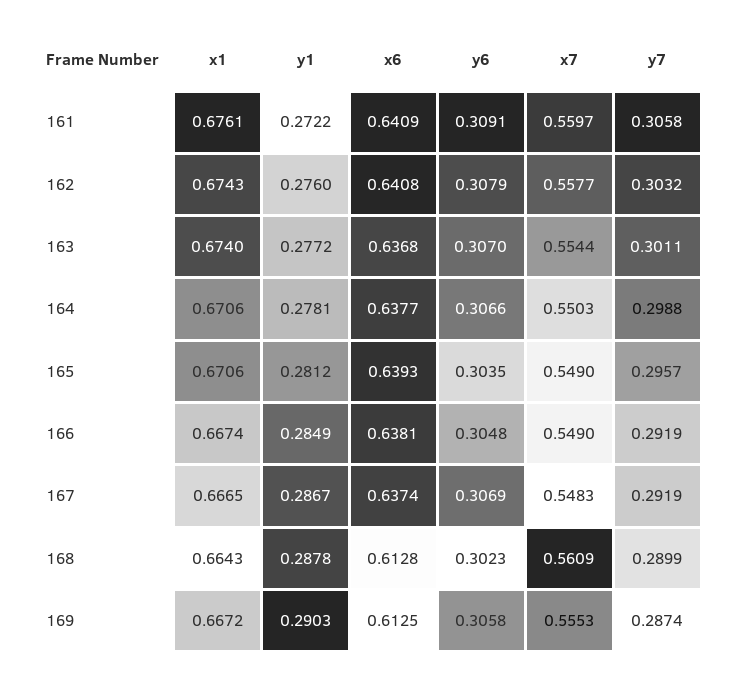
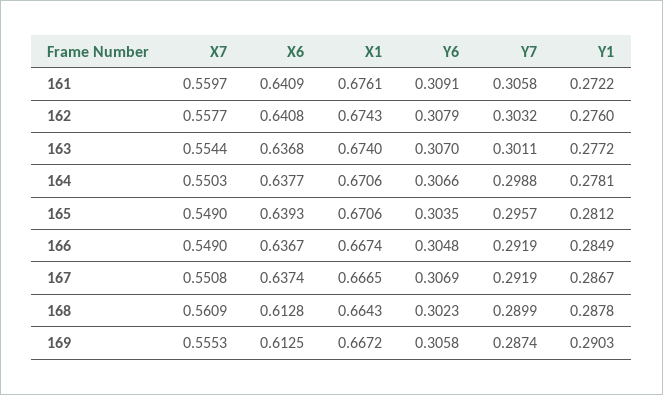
  {
    "x1": {
      "161": 0.6761,
      "162": 0.6743,
      "163": 0.674,
      "164": 0.6706,
      "165": 0.6706,
      "166": 0.6674,
      "167": 0.6665,
      "168": 0.6643,
      "169": 0.6672
    },
    "y1": {
      "161": 0.2722,
      "162": 0.276,
      "163": 0.2772,
      "164": 0.2781,
      "165": 0.2812,
      "166": 0.2849,
      "167": 0.2867,
      "168": 0.2878,
      "169": 0.2903
    },
    "x6": {
      "161": 0.6409,
      "162": 0.6408,
      "163": 0.6368,
      "164": 0.6377,
      "165": 0.6393,
-     "166": 0.6381,
+     "166": 0.6367,
      "167": 0.6374,
      "168": 0.6128,
      "169": 0.6125
    },
    "y6": {
      "161": 0.3091,
      "162": 0.3079,
      "163": 0.307,
      "164": 0.3066,
      "165": 0.3035,
      "166": 0.3048,
      "167": 0.3069,
      "168": 0.3023,
      "169": 0.3058
    },
    "x7": {
      "161": 0.5597,
      "162": 0.5577,
      "163": 0.5544,
      "164": 0.5503,
      "165": 0.549,
      "166": 0.549,
-     "167": 0.5483,
+     "167": 0.5508,
      "168": 0.5609,
      "169": 0.5553
    },
    "y7": {
      "161": 0.3058,
      "162": 0.3032,
      "163": 0.3011,
      "164": 0.2988,
      "165": 0.2957,
      "166": 0.2919,
      "167": 0.2919,
      "168": 0.2899,
      "169": 0.2874
    }
  }

